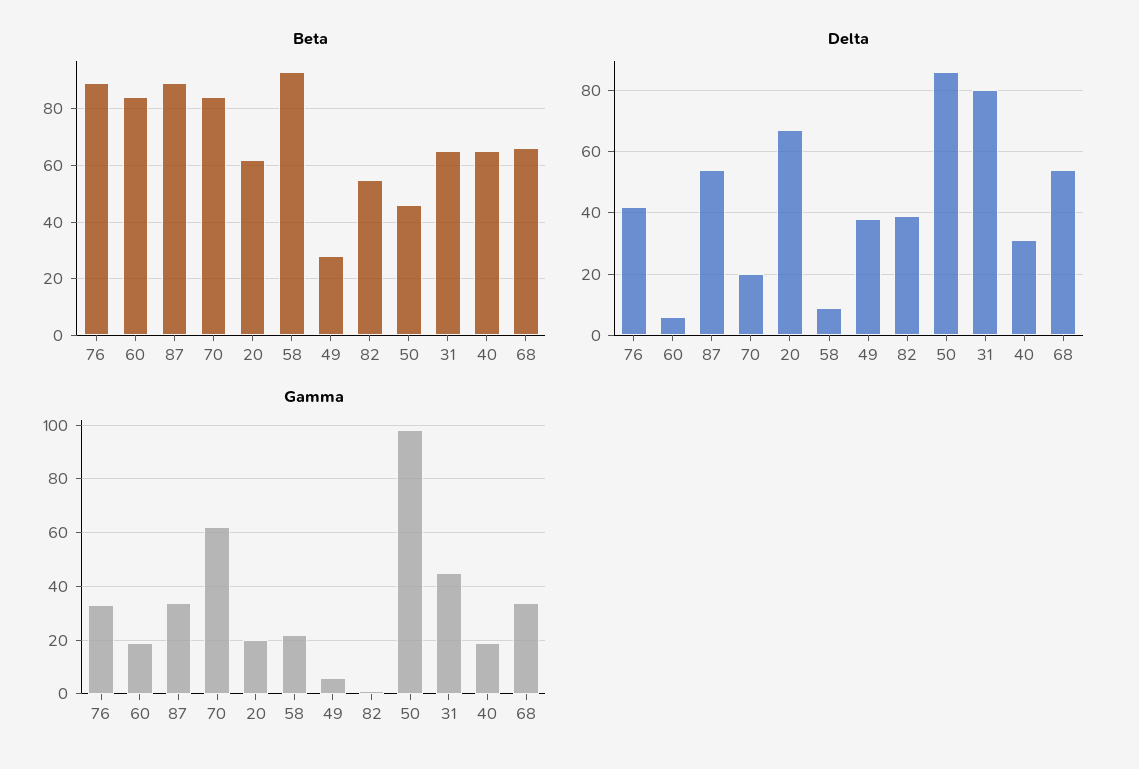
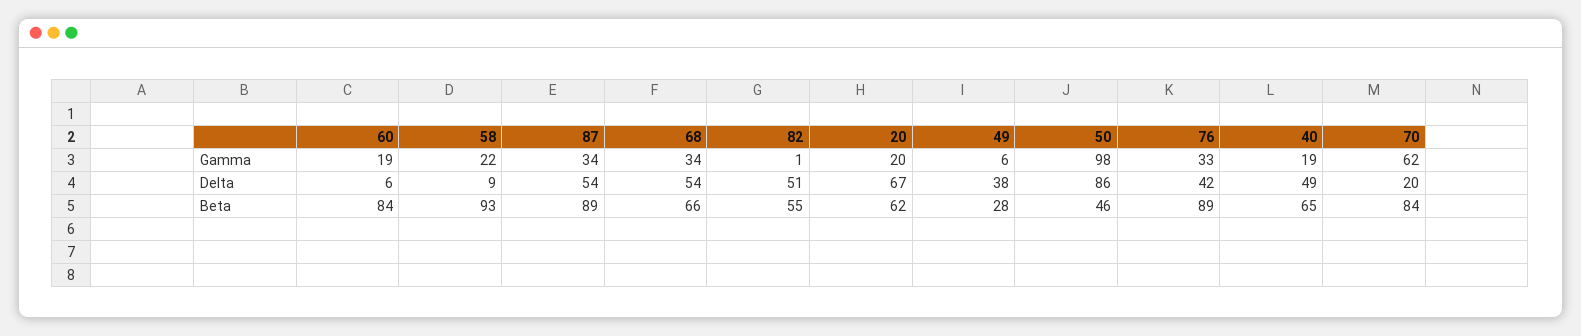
  {
    "Beta": {
      "76": 89,
      "60": 84,
      "87": 89,
      "70": 84,
      "20": 62,
      "58": 93,
      "49": 28,
      "82": 55,
      "50": 46,
-     "31": 65,
      "40": 65,
      "68": 66
    },
    "Delta": {
      "76": 42,
      "60": 6,
      "87": 54,
      "70": 20,
      "20": 67,
      "58": 9,
      "49": 38,
-     "82": 40,
+     "82": 51,
      "50": 86,
-     "31": 80,
-     "40": 30,
+     "40": 49,
      "68": 54
    },
    "Gamma": {
      "76": 33,
      "60": 19,
      "87": 34,
      "70": 62,
      "20": 20,
      "58": 22,
      "49": 6,
      "82": 1,
      "50": 98,
-     "31": 45,
      "40": 19,
      "68": 34
    }
  }

